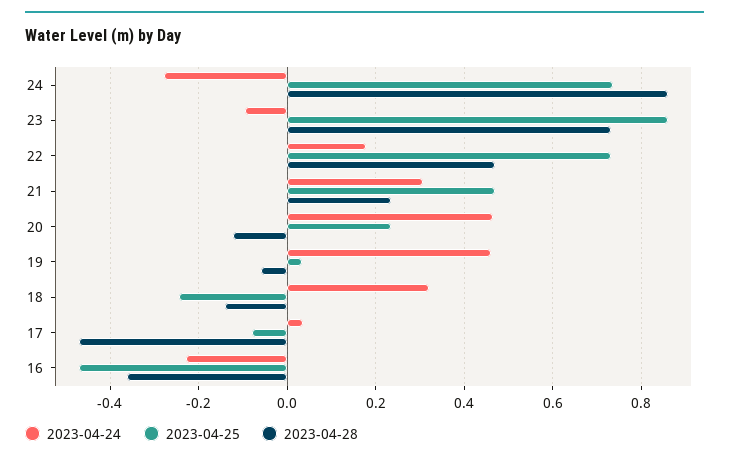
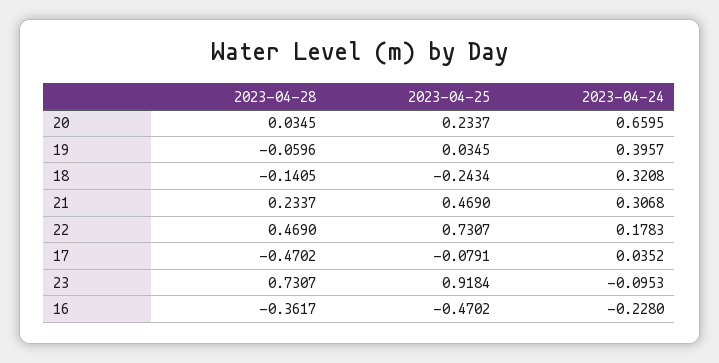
  {
    "2023-04-24": {
-     "24": -0.28,
      "23": -0.0953,
      "22": 0.1783,
      "21": 0.3068,
-     "20": 0.46,
+     "20": 0.6595,
-     "19": 0.46,
+     "19": 0.3957,
      "18": 0.3208,
      "17": 0.0352,
      "16": -0.228
    },
    "2023-04-25": {
-     "24": 0.74,
-     "23": 0.86,
+     "23": 0.9184,
      "22": 0.7307,
      "21": 0.469,
      "20": 0.2337,
      "19": 0.0345,
      "18": -0.2434,
      "17": -0.0791,
      "16": -0.4702
    },
    "2023-04-28": {
-     "24": 0.86,
      "23": 0.7307,
      "22": 0.469,
      "21": 0.2337,
-     "20": -0.12,
+     "20": 0.0345,
      "19": -0.0596,
      "18": -0.1405,
      "17": -0.4702,
      "16": -0.3617
    }
  }

